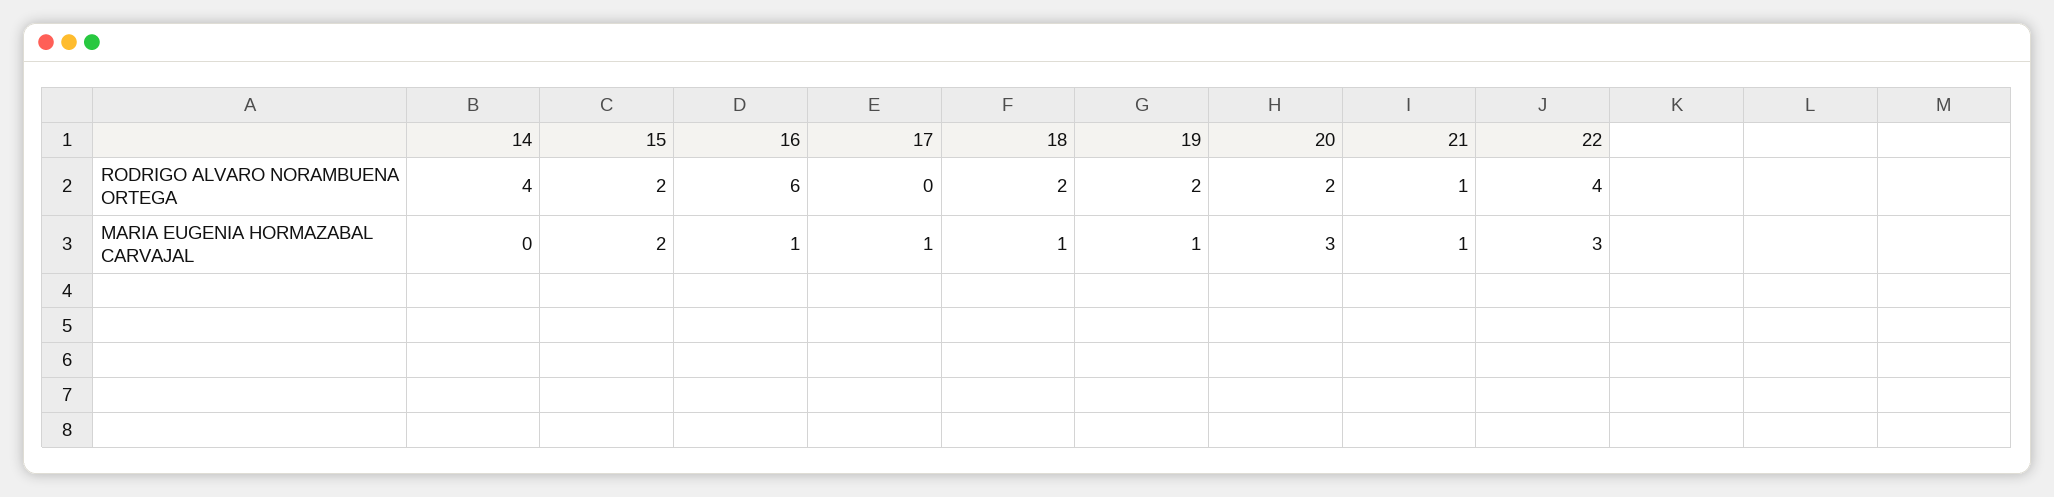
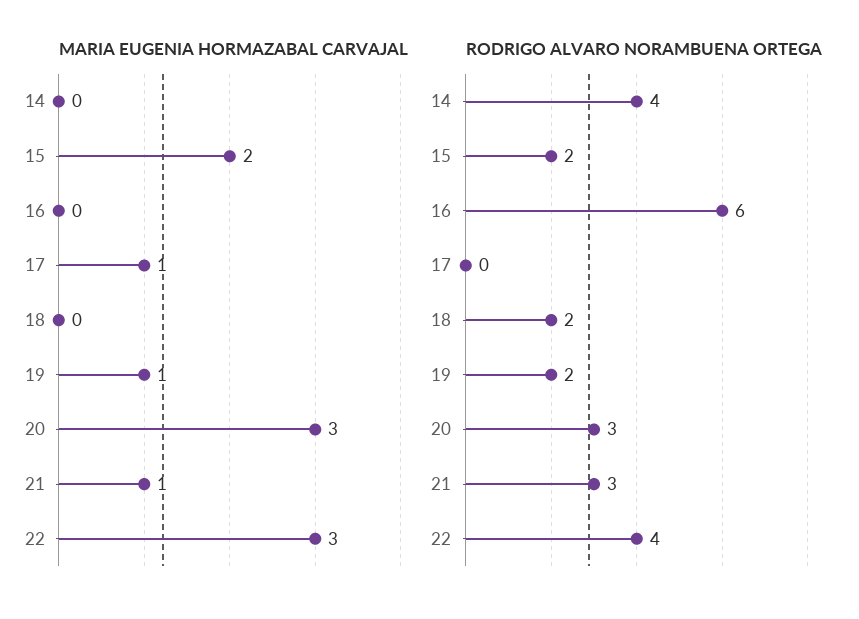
  {
    "RODRIGO ALVARO NORAMBUENA ORTEGA": {
      "14": 4,
      "15": 2,
      "16": 6,
      "17": 0,
      "18": 2,
      "19": 2,
-     "20": 2,
+     "20": 3,
-     "21": 1,
+     "21": 3,
      "22": 4
    },
    "MARIA EUGENIA HORMAZABAL CARVAJAL": {
      "14": 0,
      "15": 2,
-     "16": 1,
+     "16": 0,
      "17": 1,
-     "18": 1,
+     "18": 0,
      "19": 1,
      "20": 3,
      "21": 1,
      "22": 3
    }
  }

